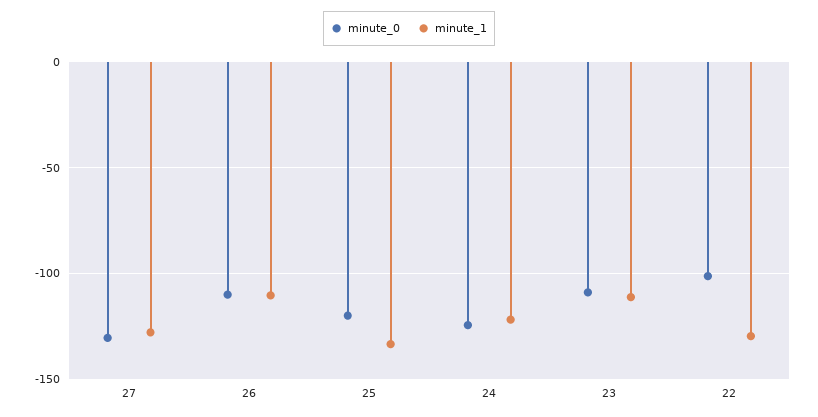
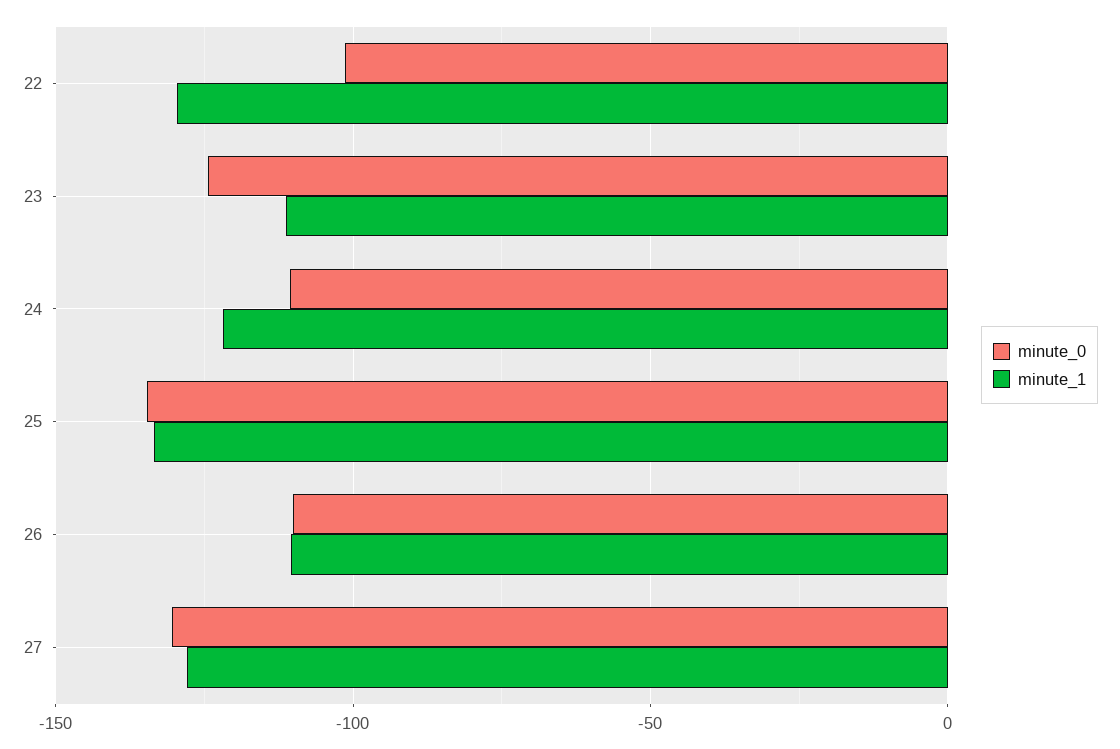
  {
    "minute_0": {
      "27": -130,
      "26": -110,
-     "25": -120,
+     "25": -135,
-     "24": -125,
+     "24": -110,
-     "23": -110,
+     "23": -125,
      "22": -100
    },
    "minute_1": {
      "27": -130,
      "26": -110,
      "25": -135,
      "24": -120,
      "23": -110,
      "22": -130
    }
  }

